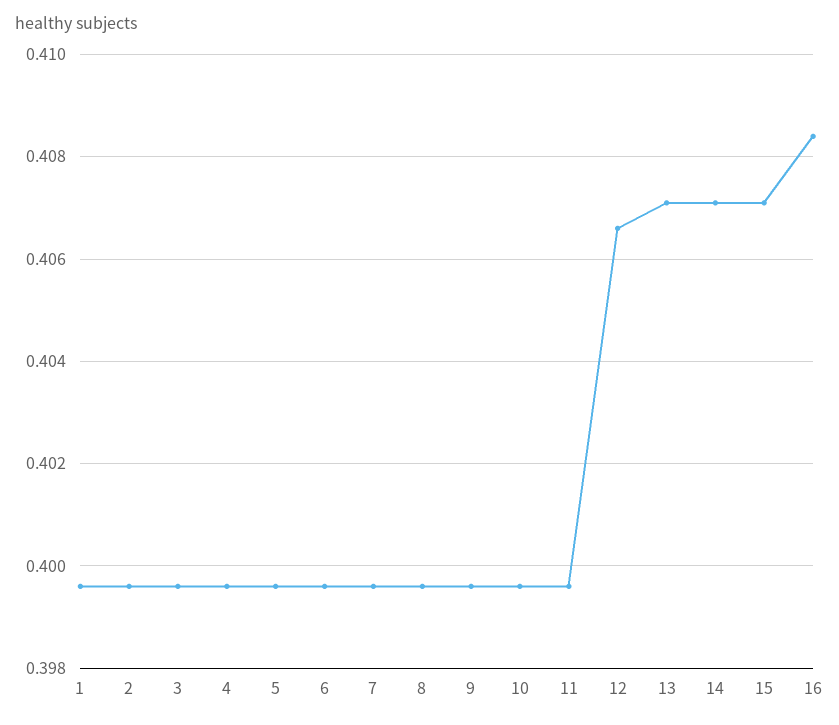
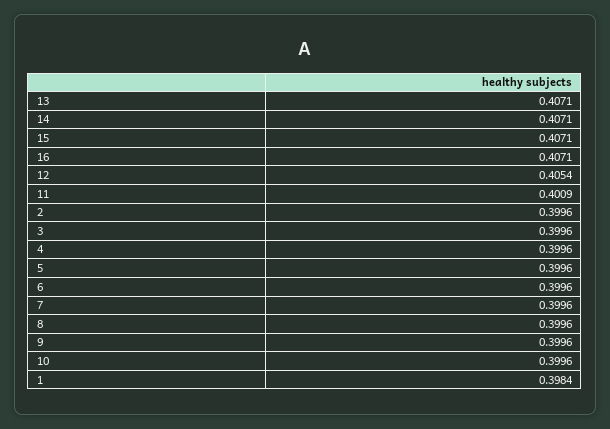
  {
-   "1": 0.3995,
+   "1": 0.3984,
    "2": 0.3996,
    "3": 0.3996,
    "4": 0.3996,
    "5": 0.3996,
    "6": 0.3996,
    "7": 0.3996,
    "8": 0.3996,
    "9": 0.3996,
    "10": 0.3996,
-   "11": 0.3995,
+   "11": 0.4009,
-   "12": 0.4065,
+   "12": 0.4054,
    "13": 0.4071,
    "14": 0.4071,
    "15": 0.4071,
-   "16": 0.4085
+   "16": 0.4071
  }

